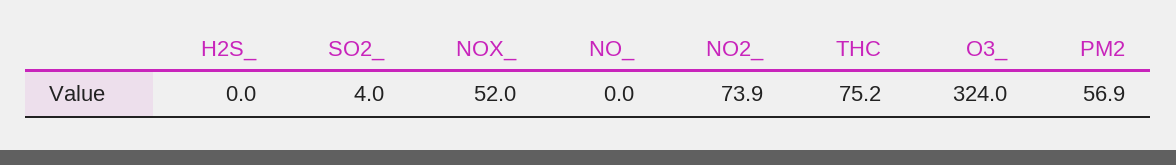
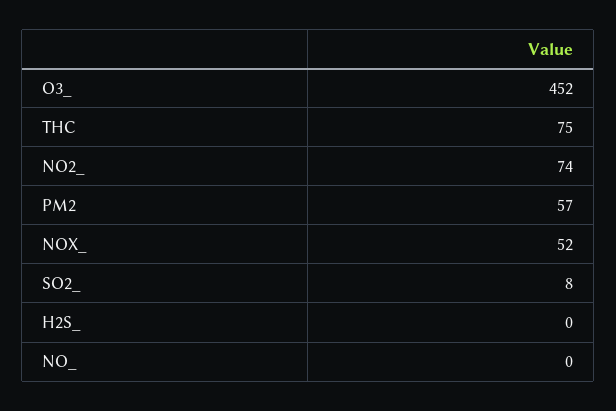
  {
    "H2S_": 0,
-   "SO2_": 4,
+   "SO2_": 8,
    "NOX_": 52,
    "NO_": 0,
    "NO2_": 73.9,
    "THC": 75.2,
-   "O3_": 324,
+   "O3_": 452,
    "PM2": 56.9
  }

